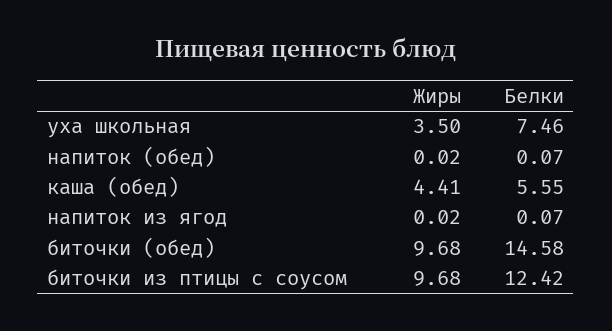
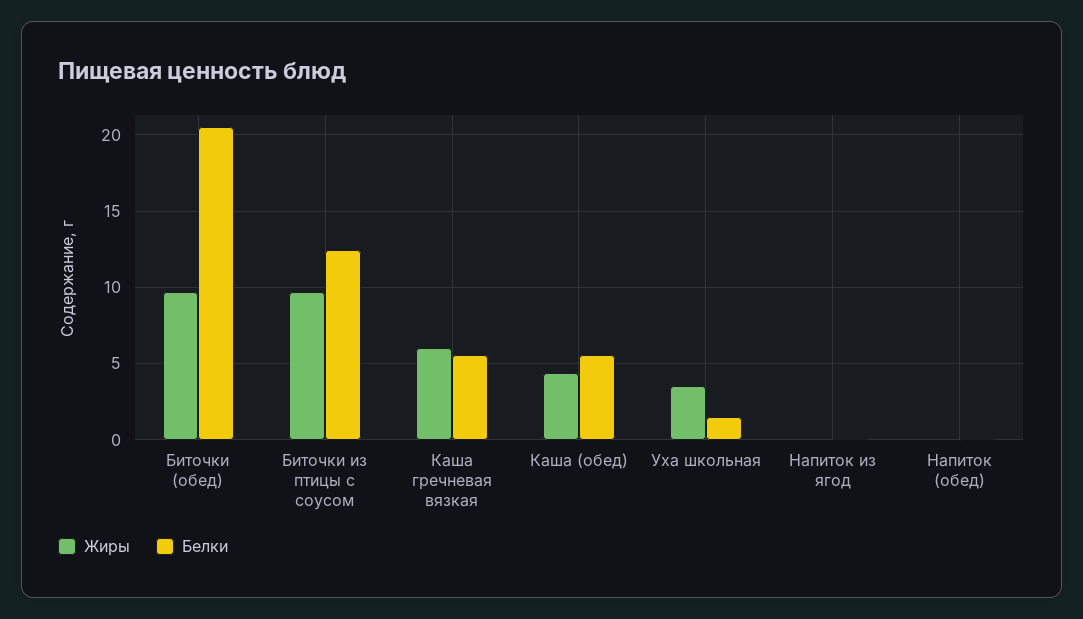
  {
    "Жиры": {
      "уха школьная": 3.5,
      "напиток (обед)": 0.02,
      "каша (обед)": 4.41,
      "напиток из ягод": 0.02,
      "биточки (обед)": 9.68,
-     "биточки из птицы с соусом": 9.68
+     "биточки из птицы с соусом": 9.68,
+     "Каша гречневая вязкая": 6
    },
    "Белки": {
-     "уха школьная": 7.46,
+     "уха школьная": 1.5,
      "напиток (обед)": 0.07,
      "каша (обед)": 5.55,
      "напиток из ягод": 0.07,
-     "биточки (обед)": 14.58,
+     "биточки (обед)": 20.5,
-     "биточки из птицы с соусом": 12.42
+     "биточки из птицы с соусом": 12.42,
+     "Каша гречневая вязкая": 5.5
    }
  }

